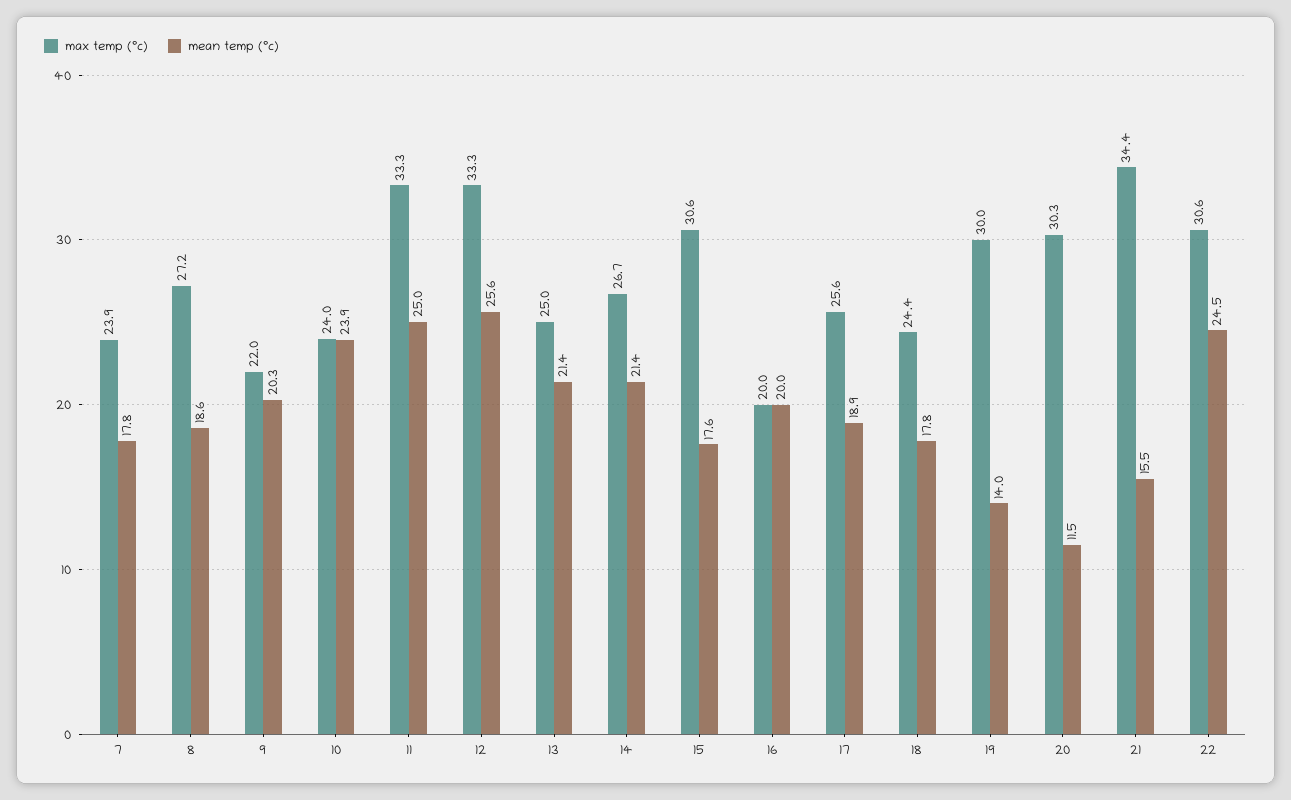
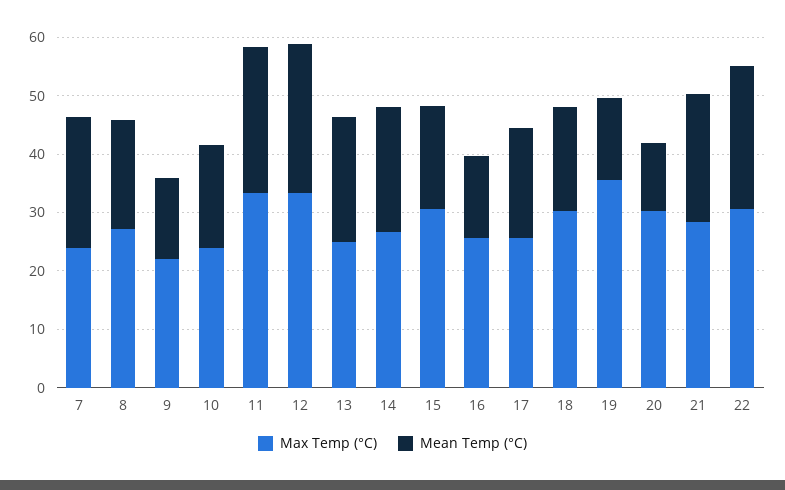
  {
    "max temp (°c)": {
      "7": 23.9,
      "8": 27.2,
      "9": 22,
      "10": 24,
      "11": 33.3,
      "12": 33.3,
      "13": 25,
      "14": 26.7,
      "15": 30.6,
-     "16": 20,
+     "16": 26,
      "17": 25.6,
-     "18": 24.4,
+     "18": 30,
-     "19": 30,
+     "19": 36,
      "20": 30.3,
-     "21": 34.4,
+     "21": 28,
      "22": 30.6
    },
    "mean temp (°c)": {
-     "7": 17.8,
+     "7": 22,
      "8": 18.6,
-     "9": 20.3,
+     "9": 14,
-     "10": 23.9,
+     "10": 18,
      "11": 25,
      "12": 25.6,
      "13": 21.4,
      "14": 21.4,
      "15": 17.6,
-     "16": 20,
+     "16": 14,
      "17": 18.9,
      "18": 17.8,
      "19": 14,
      "20": 11.5,
-     "21": 15.5,
+     "21": 22,
      "22": 24.5
    }
  }

